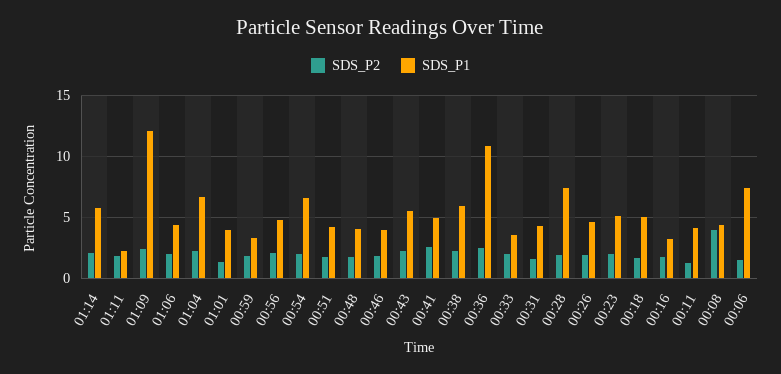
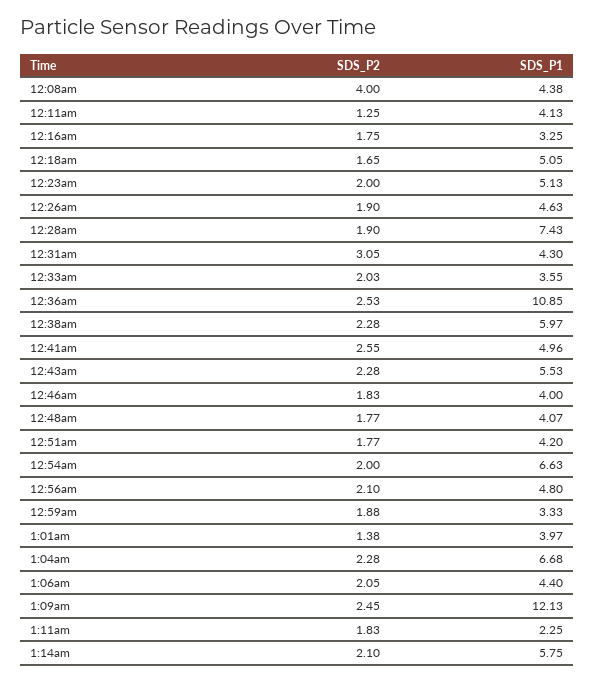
  {
    "SDS_P2": {
      "01:14": 2.1,
      "01:11": 1.83,
      "01:09": 2.45,
      "01:06": 2.05,
      "01:04": 2.28,
      "01:01": 1.38,
      "00:59": 1.88,
      "00:56": 2.1,
      "00:54": 2,
      "00:51": 1.77,
      "00:48": 1.77,
      "00:46": 1.83,
      "00:43": 2.28,
      "00:41": 2.55,
      "00:38": 2.28,
      "00:36": 2.53,
      "00:33": 2.03,
-     "00:31": 1.5,
+     "00:31": 3.05,
      "00:28": 1.9,
      "00:26": 1.9,
      "00:23": 2,
      "00:18": 1.65,
      "00:16": 1.75,
      "00:11": 1.25,
-     "00:08": 4,
+     "00:08": 4
-     "00:06": 1.5
    },
    "SDS_P1": {
      "01:14": 5.75,
      "01:11": 2.25,
      "01:09": 12.13,
      "01:06": 4.4,
      "01:04": 6.68,
      "01:01": 3.97,
      "00:59": 3.33,
      "00:56": 4.8,
      "00:54": 6.63,
      "00:51": 4.2,
      "00:48": 4.07,
      "00:46": 4,
      "00:43": 5.53,
      "00:41": 4.96,
      "00:38": 5.97,
      "00:36": 10.85,
      "00:33": 3.55,
      "00:31": 4.3,
      "00:28": 7.43,
      "00:26": 4.63,
      "00:23": 5.13,
      "00:18": 5.05,
      "00:16": 3.25,
      "00:11": 4.13,
-     "00:08": 4.38,
+     "00:08": 4.38
-     "00:06": 7.5
    }
  }

